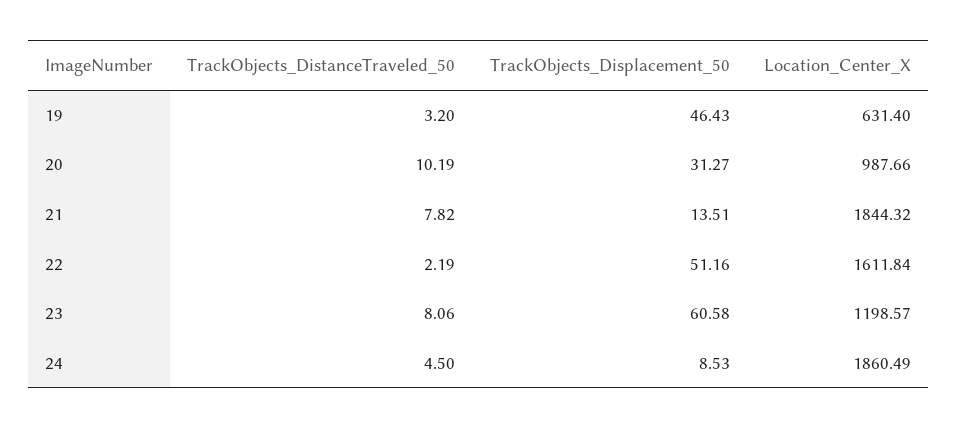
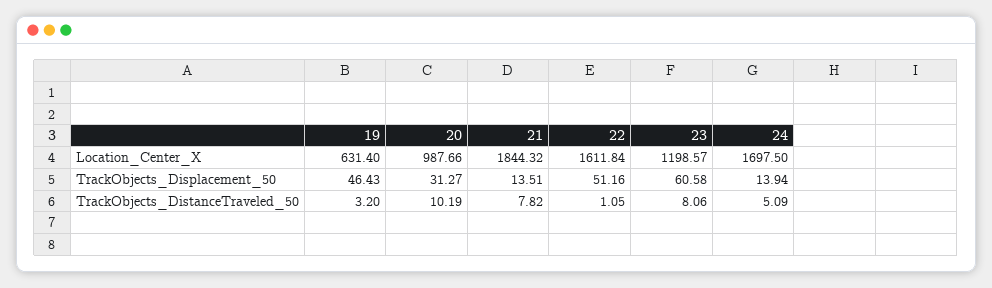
  {
    "TrackObjects_DistanceTraveled_50": {
      "19": 3.2,
      "20": 10.19,
      "21": 7.82,
-     "22": 2.19,
+     "22": 1.05,
      "23": 8.06,
-     "24": 4.5
+     "24": 5.09
    },
    "TrackObjects_Displacement_50": {
      "19": 46.43,
      "20": 31.27,
      "21": 13.51,
      "22": 51.16,
      "23": 60.58,
-     "24": 8.53
+     "24": 13.94
    },
    "Location_Center_X": {
      "19": 631.4,
      "20": 987.66,
      "21": 1844.32,
      "22": 1611.84,
      "23": 1198.57,
-     "24": 1860.49
+     "24": 1697.5
    }
  }

